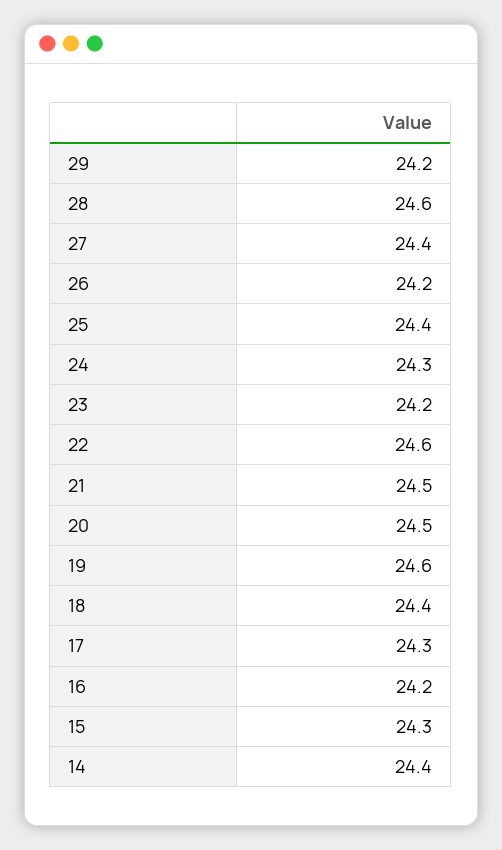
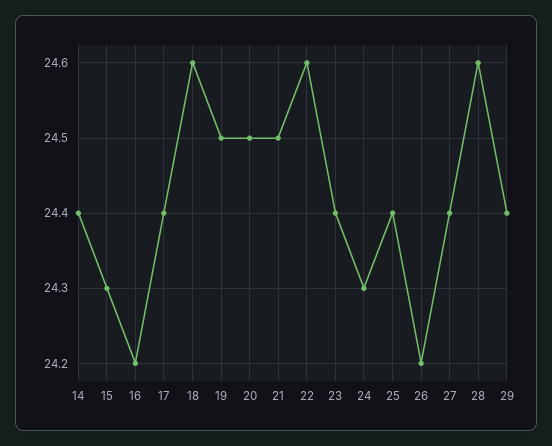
  {
-   "29": 24.2,
+   "29": 24.4,
    "28": 24.6,
    "27": 24.4,
    "26": 24.2,
    "25": 24.4,
    "24": 24.3,
-   "23": 24.2,
+   "23": 24.4,
    "22": 24.6,
    "21": 24.5,
    "20": 24.5,
-   "19": 24.6,
+   "19": 24.5,
-   "18": 24.4,
+   "18": 24.6,
-   "17": 24.3,
+   "17": 24.4,
    "16": 24.2,
    "15": 24.3,
    "14": 24.4
  }

